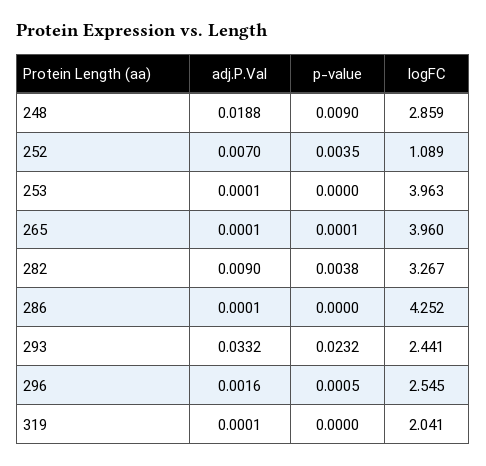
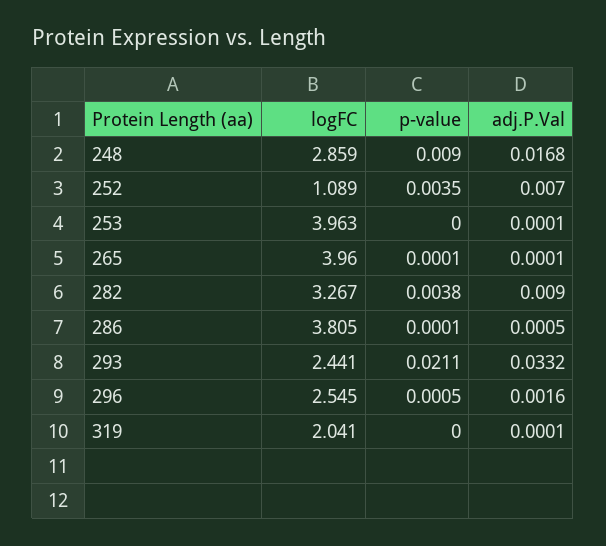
  {
    "adj.P.Val": {
-     "248": 0.0188,
+     "248": 0.0168,
      "252": 0.007,
      "253": 0.0001,
      "265": 0.0001,
      "282": 0.009,
-     "286": 0.0001,
+     "286": 0.0005,
      "293": 0.0332,
      "296": 0.0016,
      "319": 0.0001
    },
    "p-value": {
      "248": 0.009,
      "252": 0.0035,
      "253": 0,
      "265": 0.0001,
      "282": 0.0038,
-     "286": 0,
+     "286": 0.0001,
-     "293": 0.0232,
+     "293": 0.0211,
      "296": 0.0005,
      "319": 0
    },
    "logFC": {
      "248": 2.859,
      "252": 1.089,
      "253": 3.963,
      "265": 3.96,
      "282": 3.267,
-     "286": 4.252,
+     "286": 3.805,
      "293": 2.441,
      "296": 2.545,
      "319": 2.041
    }
  }

